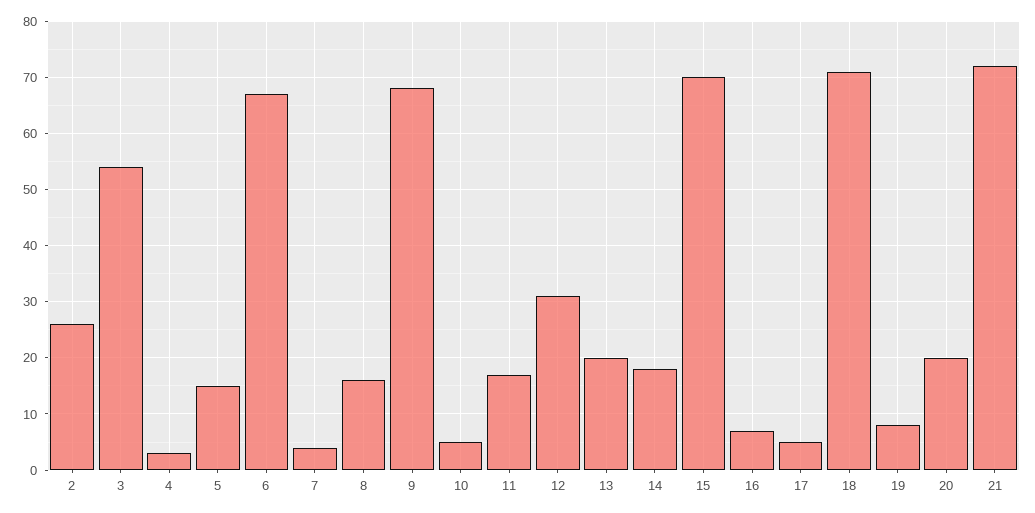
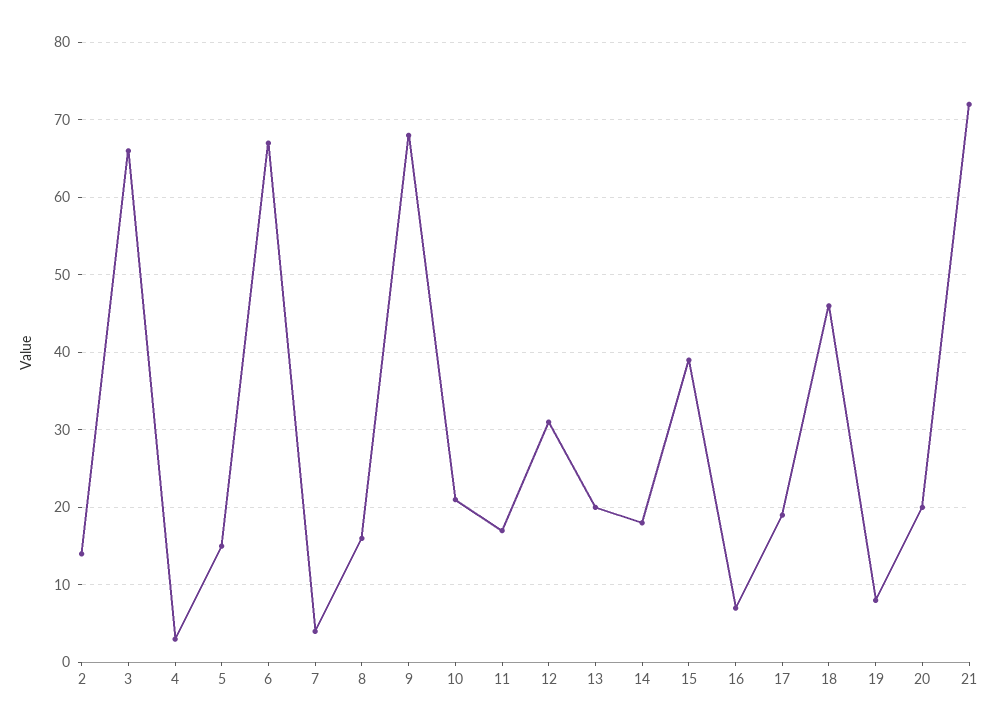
  {
-   "2": 25,
+   "2": 14,
-   "3": 55,
+   "3": 66,
    "4": 3,
    "5": 15,
    "6": 67,
    "7": 4,
    "8": 16,
    "9": 68,
-   "10": 5,
+   "10": 21,
    "11": 17,
    "12": 31,
    "13": 20,
    "14": 18,
-   "15": 70,
+   "15": 39,
    "16": 7,
-   "17": 5,
+   "17": 19,
-   "18": 70,
+   "18": 46,
    "19": 8,
    "20": 20,
    "21": 72
  }

